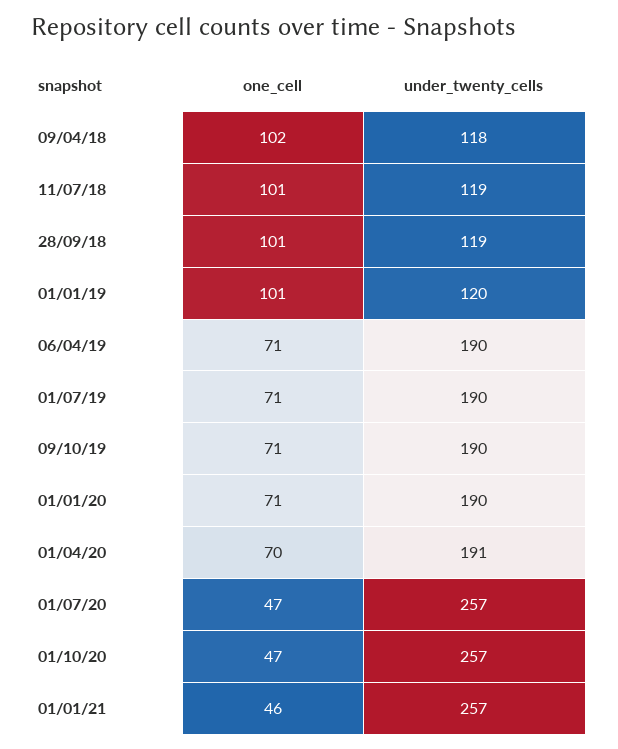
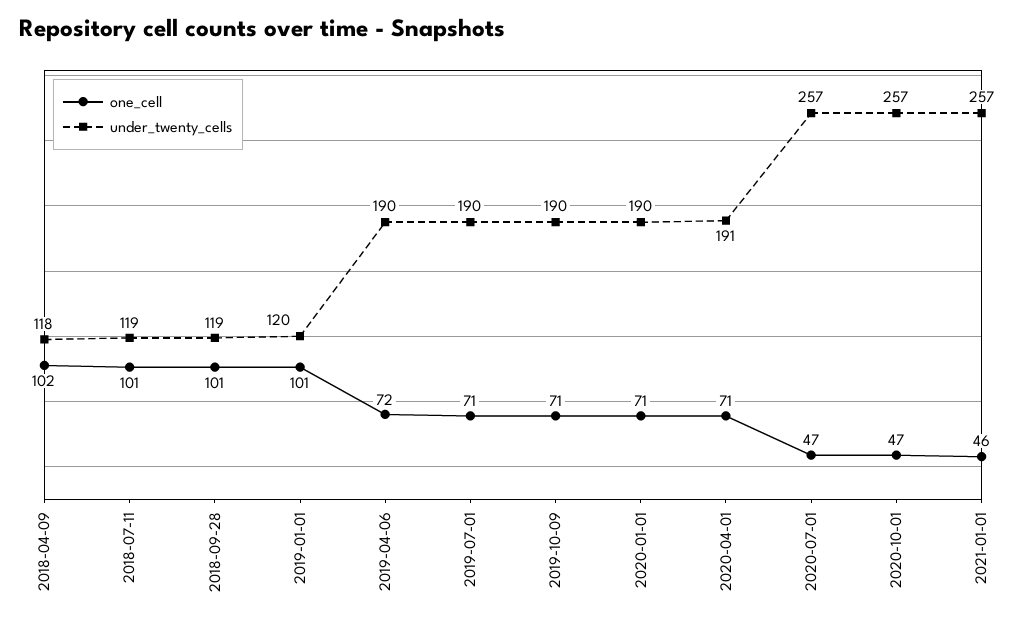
  {
    "one_cell": {
      "09/04/18": 102,
      "11/07/18": 101,
      "28/09/18": 101,
      "01/01/19": 101,
-     "06/04/19": 71,
+     "06/04/19": 72,
      "01/07/19": 71,
      "09/10/19": 71,
      "01/01/20": 71,
-     "01/04/20": 70,
+     "01/04/20": 71,
      "01/07/20": 47,
      "01/10/20": 47,
      "01/01/21": 46
    },
    "under_twenty_cells": {
      "09/04/18": 118,
      "11/07/18": 119,
      "28/09/18": 119,
      "01/01/19": 120,
      "06/04/19": 190,
      "01/07/19": 190,
      "09/10/19": 190,
      "01/01/20": 190,
      "01/04/20": 191,
      "01/07/20": 257,
      "01/10/20": 257,
      "01/01/21": 257
    }
  }

